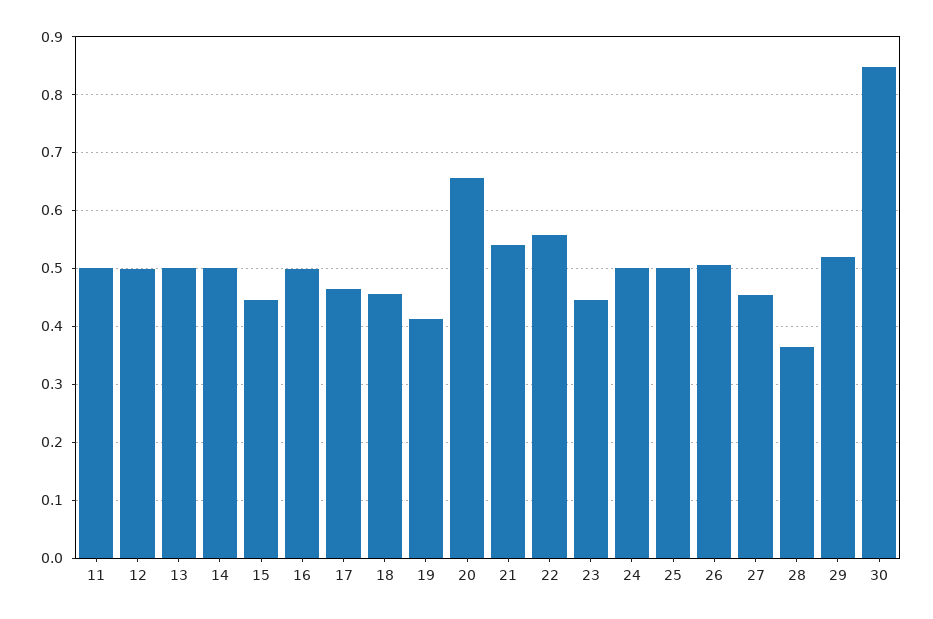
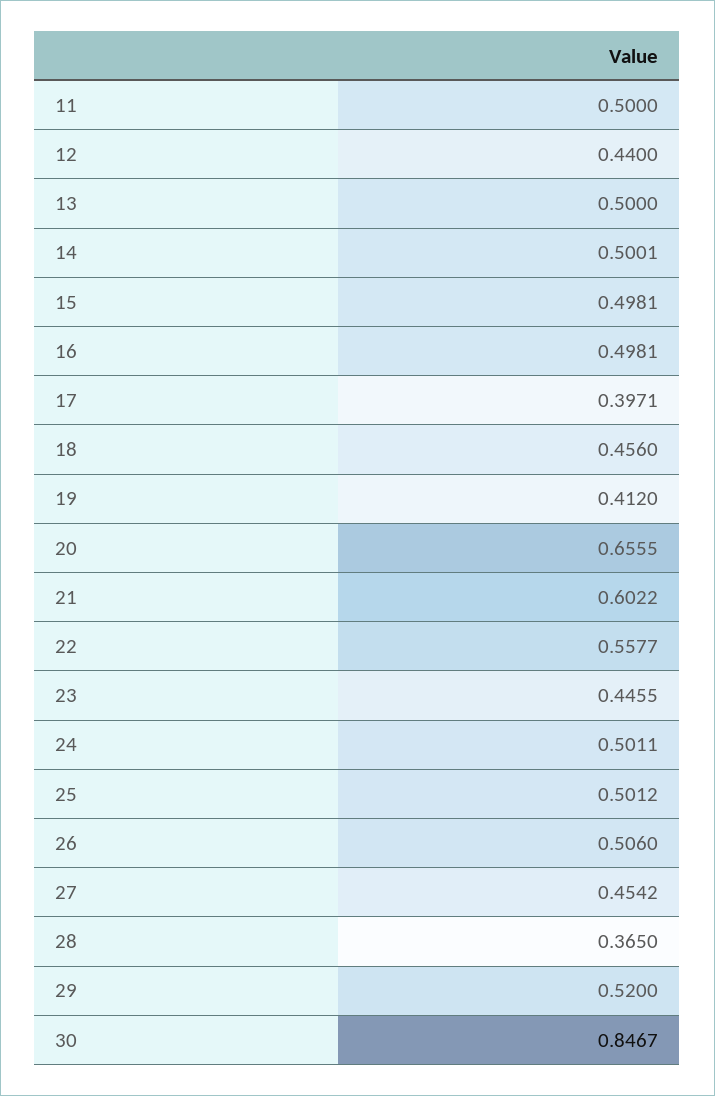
  {
    "11": 0.5,
-   "12": 0.5,
+   "12": 0.44,
    "13": 0.5,
    "14": 0.5001,
-   "15": 0.44,
+   "15": 0.4981,
    "16": 0.4981,
-   "17": 0.46,
+   "17": 0.3971,
    "18": 0.456,
    "19": 0.412,
    "20": 0.6555,
-   "21": 0.54,
+   "21": 0.6022,
    "22": 0.5577,
    "23": 0.4455,
    "24": 0.5011,
    "25": 0.5012,
    "26": 0.506,
    "27": 0.4542,
    "28": 0.365,
    "29": 0.52,
    "30": 0.8467
  }

